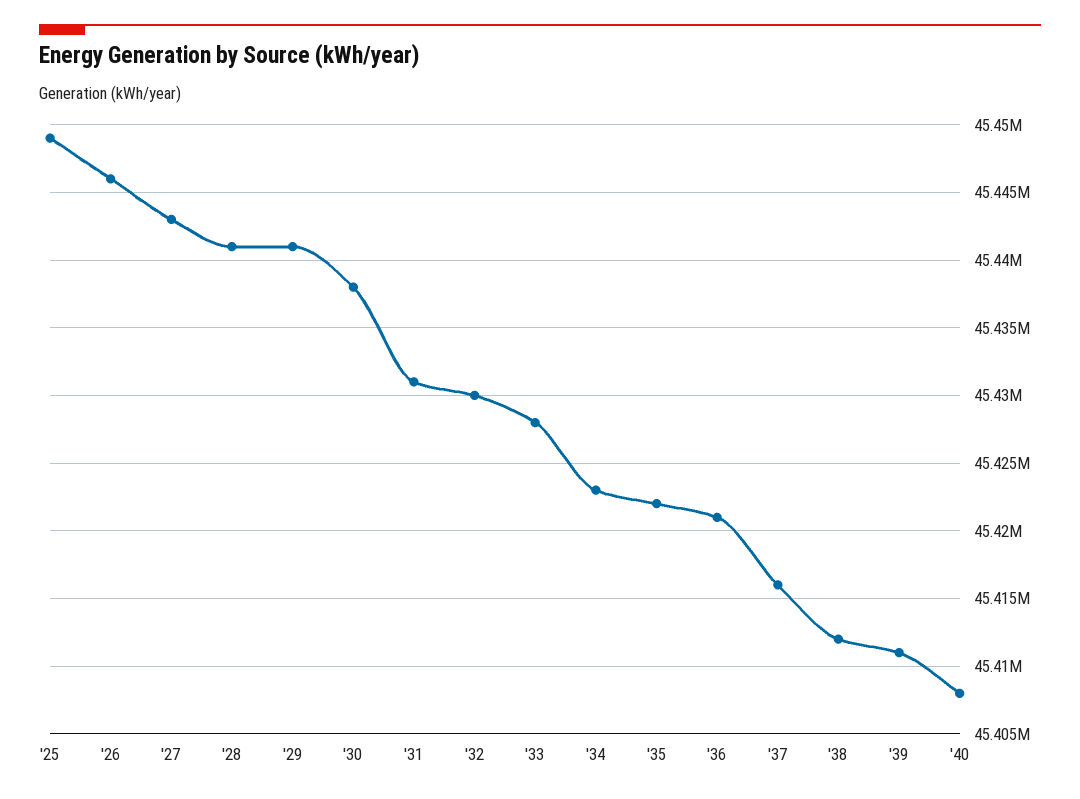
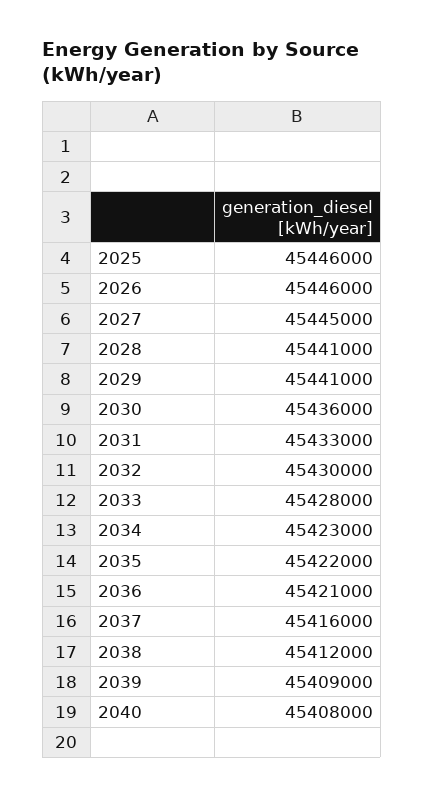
  {
-   "'25": 45449000,
+   "'25": 45446000,
    "'26": 45446000,
-   "'27": 45443000,
+   "'27": 45445000,
    "'28": 45441000,
    "'29": 45441000,
-   "'30": 45438000,
+   "'30": 45436000,
-   "'31": 45431000,
+   "'31": 45433000,
    "'32": 45430000,
    "'33": 45428000,
    "'34": 45423000,
    "'35": 45422000,
    "'36": 45421000,
    "'37": 45416000,
    "'38": 45412000,
-   "'39": 45411000,
+   "'39": 45409000,
    "'40": 45408000
  }

